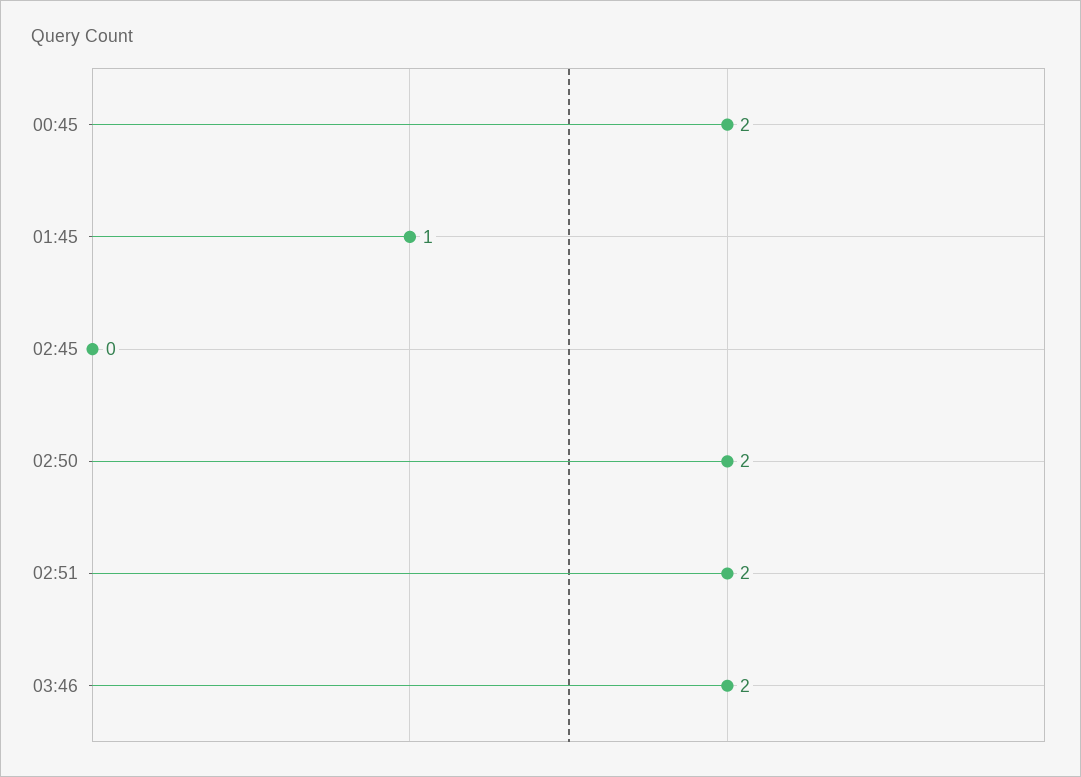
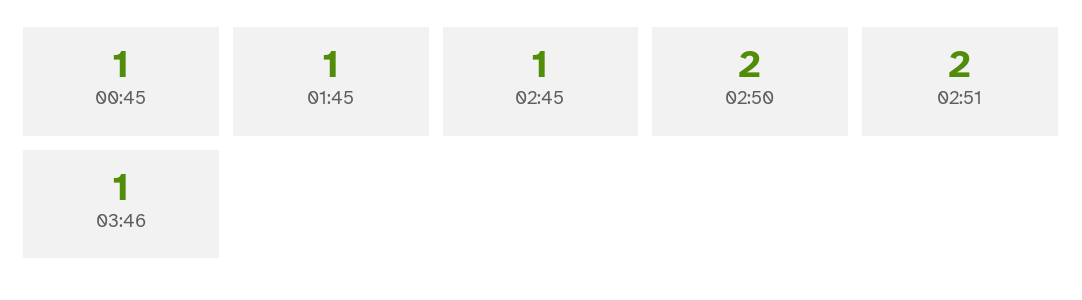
  {
-   "00:45": 2,
+   "00:45": 1,
    "01:45": 1,
-   "02:45": 0,
+   "02:45": 1,
    "02:50": 2,
    "02:51": 2,
-   "03:46": 2
+   "03:46": 1
  }

